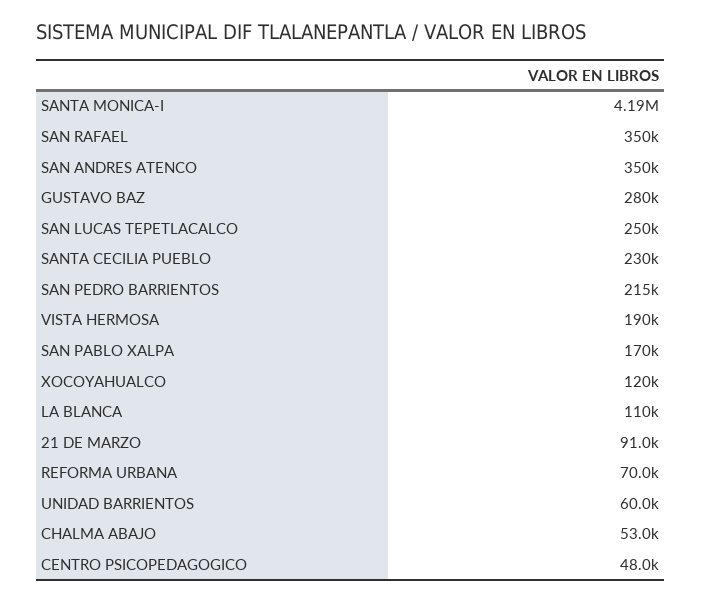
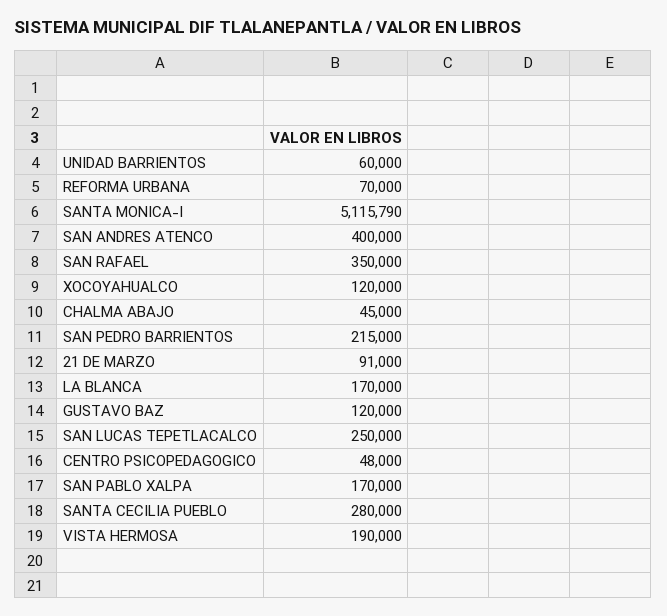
  {
-   "SANTA MONICA-I": 4190000,
+   "SANTA MONICA-I": 5115790,
    "SAN RAFAEL": 350000,
-   "SAN ANDRES ATENCO": 350000,
+   "SAN ANDRES ATENCO": 400000,
-   "GUSTAVO BAZ": 280000,
+   "GUSTAVO BAZ": 120000,
    "SAN LUCAS TEPETLACALCO": 250000,
-   "SANTA CECILIA PUEBLO": 230000,
+   "SANTA CECILIA PUEBLO": 280000,
    "SAN PEDRO BARRIENTOS": 215000,
    "VISTA HERMOSA": 190000,
    "SAN PABLO XALPA": 170000,
    "XOCOYAHUALCO": 120000,
-   "LA BLANCA": 110000,
+   "LA BLANCA": 170000,
    "21 DE MARZO": 91000,
    "REFORMA URBANA": 70000,
    "UNIDAD BARRIENTOS": 60000,
-   "CHALMA ABAJO": 53000,
+   "CHALMA ABAJO": 45000,
    "CENTRO PSICOPEDAGOGICO": 48000
  }

